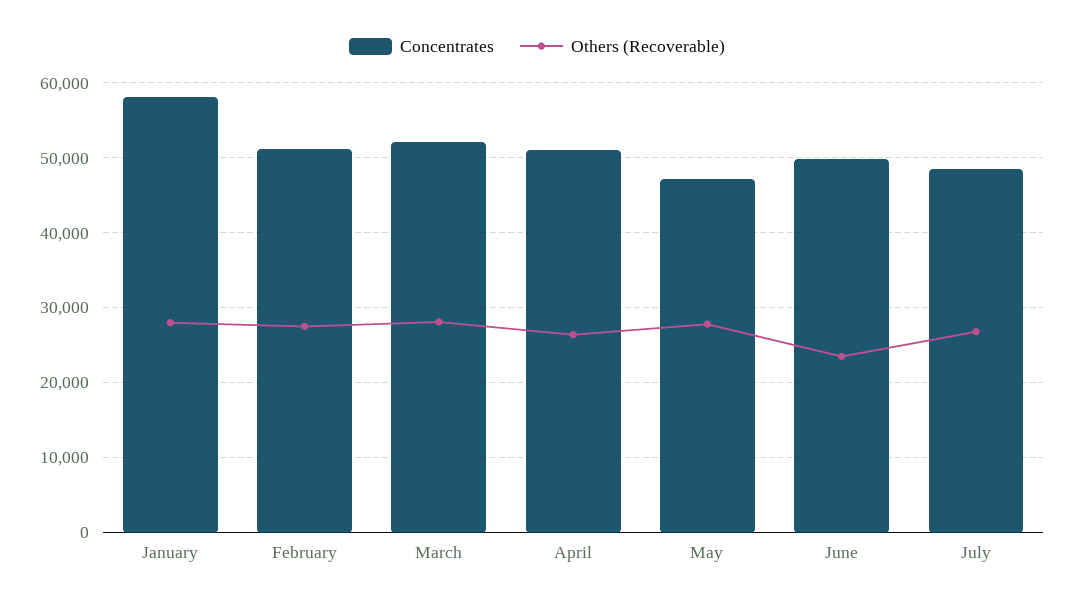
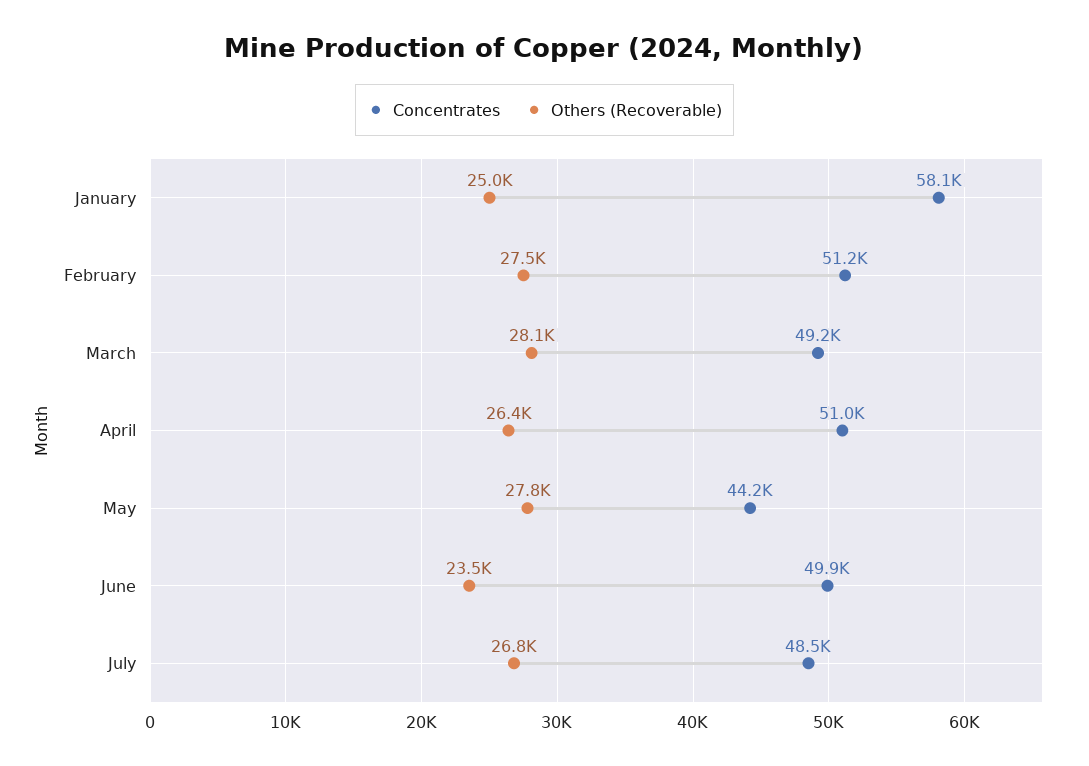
  {
    "Concentrates": {
      "January": 58100,
      "February": 51200,
-     "March": 52000,
+     "March": 49200,
      "April": 51000,
-     "May": 47000,
+     "May": 44200,
      "June": 49900,
      "July": 48500
    },
    "Others (Recoverable)": {
-     "January": 28000,
+     "January": 25000,
      "February": 27500,
      "March": 28100,
      "April": 26400,
      "May": 27800,
      "June": 23500,
      "July": 26800
    }
  }

